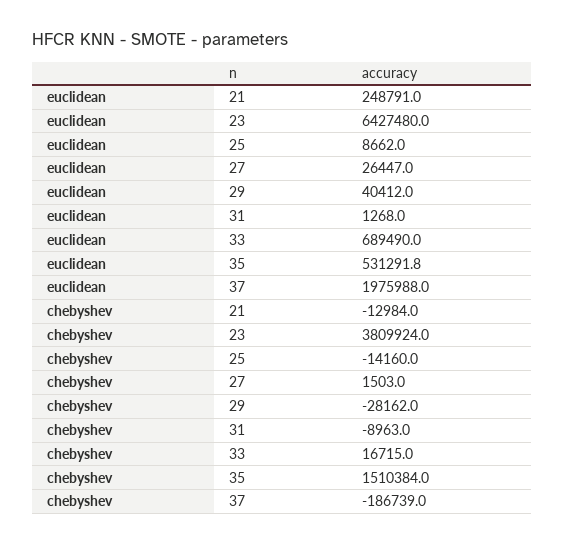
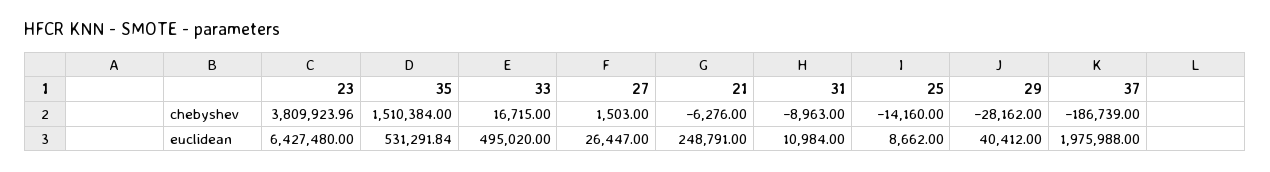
  {
    "euclidean": {
      "21": 248791,
      "23": 6427480,
      "25": 8662,
      "27": 26447,
      "29": 40412,
-     "31": 1268,
+     "31": 10984,
-     "33": 689490,
+     "33": 495020,
      "35": 531291.84,
      "37": 1975988
    },
    "chebyshev": {
-     "21": -12984,
+     "21": -6276,
      "23": 3809923.96,
      "25": -14160,
      "27": 1503,
      "29": -28162,
      "31": -8963,
      "33": 16715,
      "35": 1510384,
      "37": -186739
    }
  }

